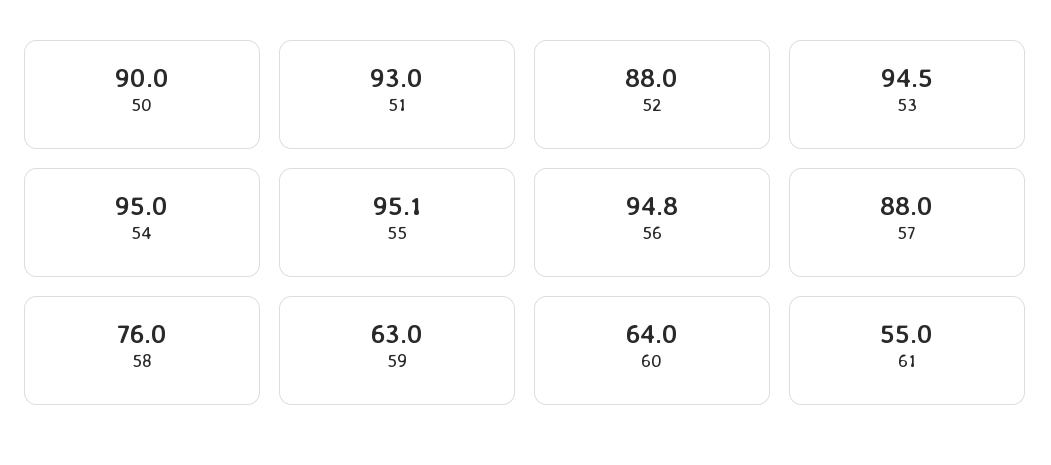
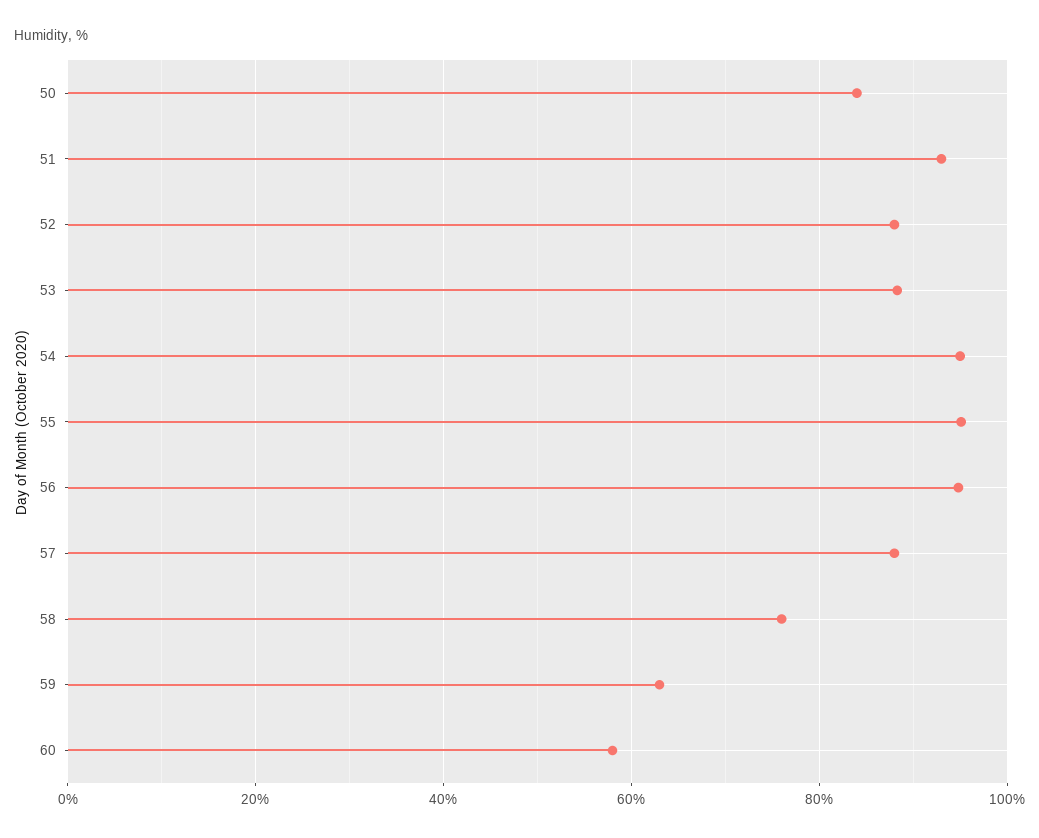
  {
-   "50": 90,
+   "50": 84,
    "51": 93,
    "52": 88,
-   "53": 94.5,
+   "53": 88,
    "54": 95,
    "55": 95.1,
    "56": 94.8,
    "57": 88,
    "58": 76,
    "59": 63,
-   "60": 64,
+   "60": 58
-   "61": 55
  }

